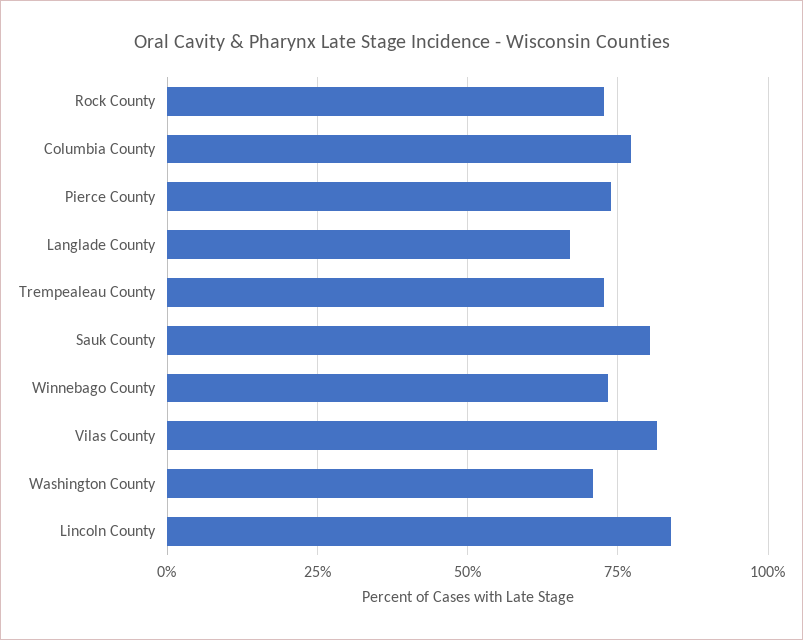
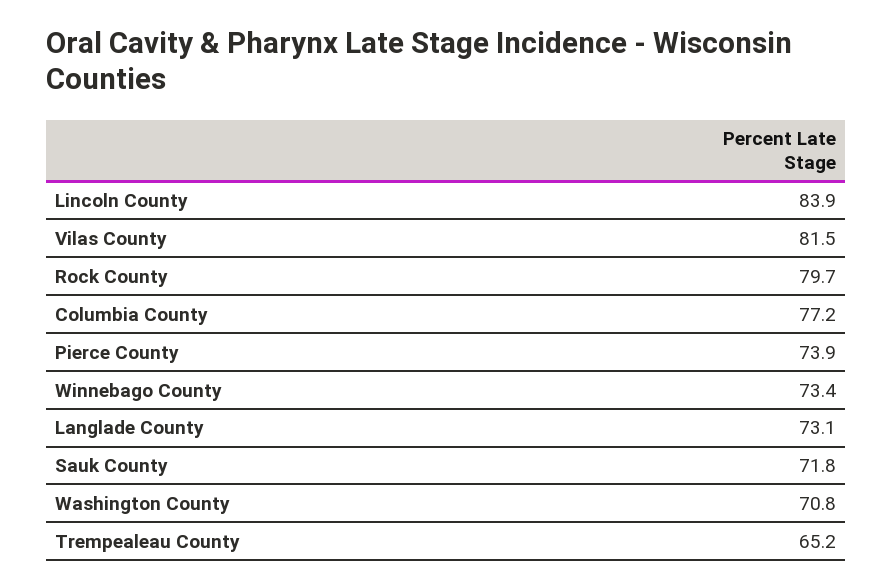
  {
-   "Rock County": 72.5,
+   "Rock County": 79.7,
    "Columbia County": 77.2,
    "Pierce County": 73.9,
-   "Langlade County": 67.5,
+   "Langlade County": 73.1,
-   "Trempealeau County": 72.5,
+   "Trempealeau County": 65.2,
-   "Sauk County": 80,
+   "Sauk County": 71.8,
    "Winnebago County": 73.4,
    "Vilas County": 81.5,
    "Washington County": 70.8,
    "Lincoln County": 83.9
  }

